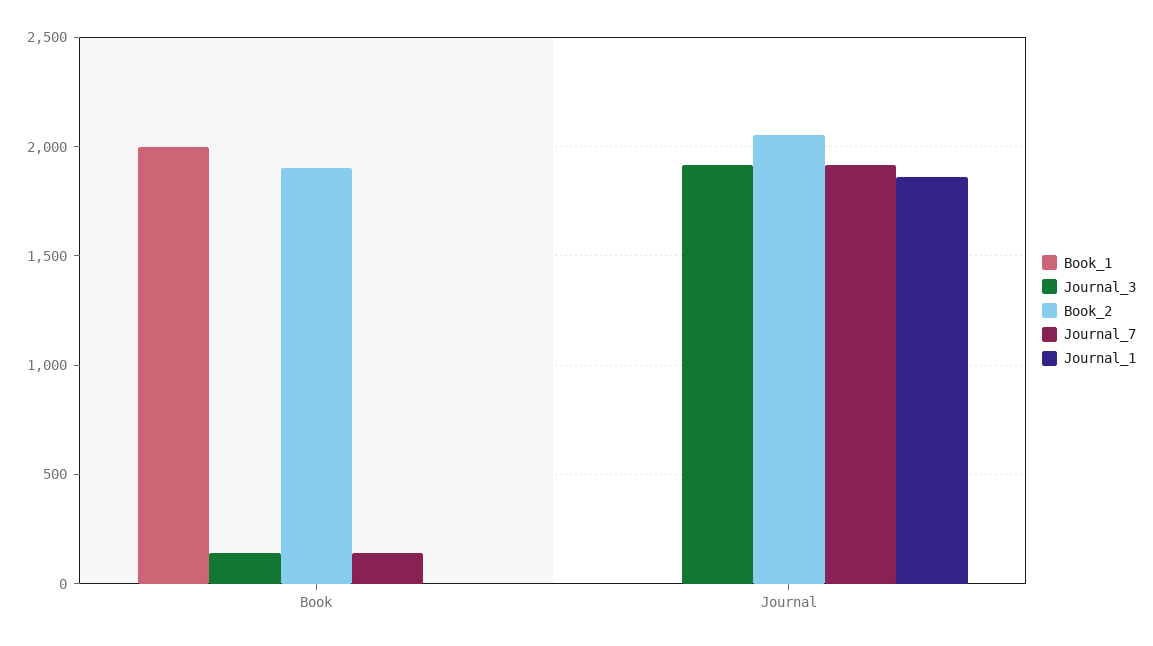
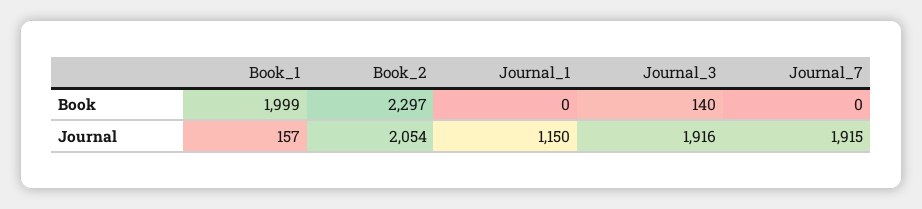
  {
    "Book_1": {
      "Book": 1999,
-     "Journal": 0
+     "Journal": 157
    },
    "Journal_3": {
      "Book": 140,
      "Journal": 1916
    },
    "Book_2": {
-     "Book": 1900,
+     "Book": 2297,
      "Journal": 2054
    },
    "Journal_7": {
-     "Book": 150,
+     "Book": 0,
      "Journal": 1915
    },
    "Journal_1": {
      "Book": 0,
-     "Journal": 1850
+     "Journal": 1150
    }
  }

